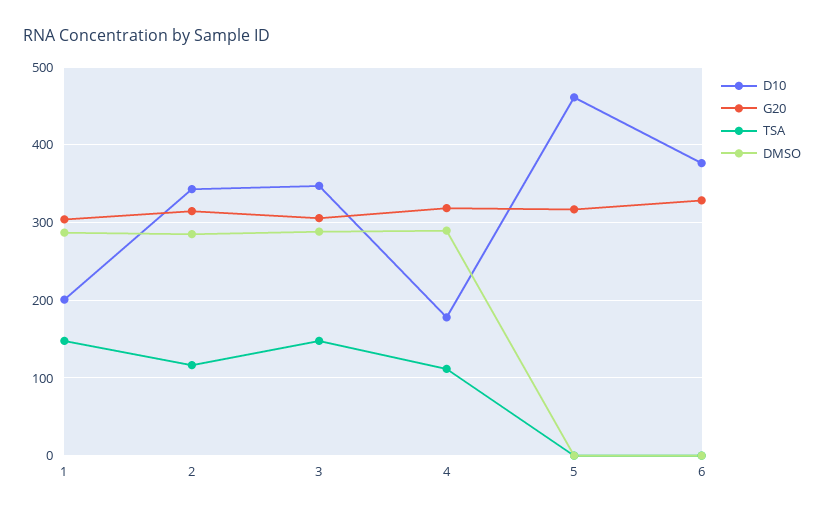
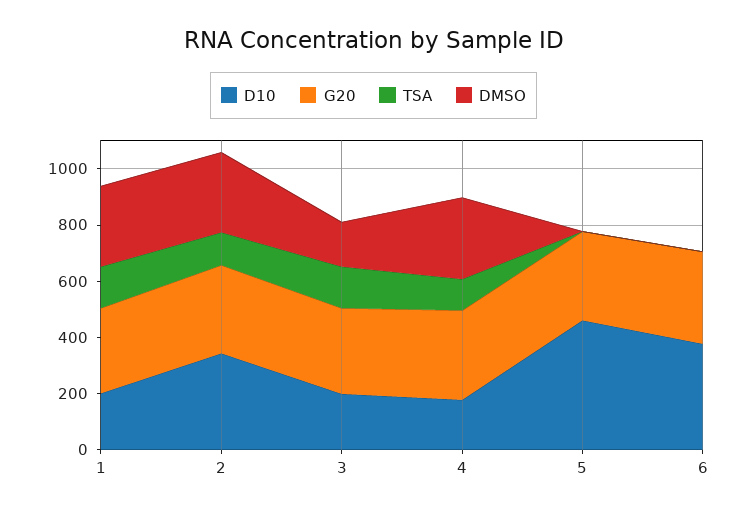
  {
    "D10": {
      "1": 200,
      "2": 340,
-     "3": 350,
+     "3": 200,
      "4": 180,
      "5": 460,
      "6": 380
    },
    "G20": {
      "1": 300,
      "2": 310,
      "3": 310,
      "4": 320,
      "5": 320,
      "6": 330
    },
    "TSA": {
      "1": 150,
      "2": 120,
      "3": 150,
      "4": 110,
      "5": 0,
      "6": 0
    },
    "DMSO": {
      "1": 290,
      "2": 280,
-     "3": 290,
+     "3": 150,
      "4": 290,
      "5": 0,
      "6": 0
    }
  }

